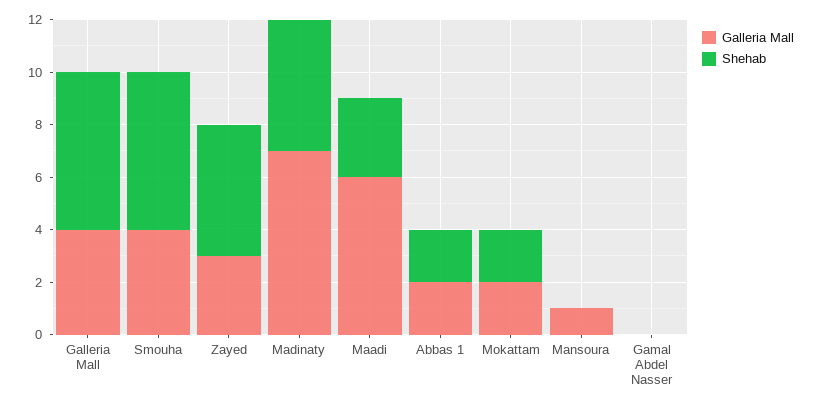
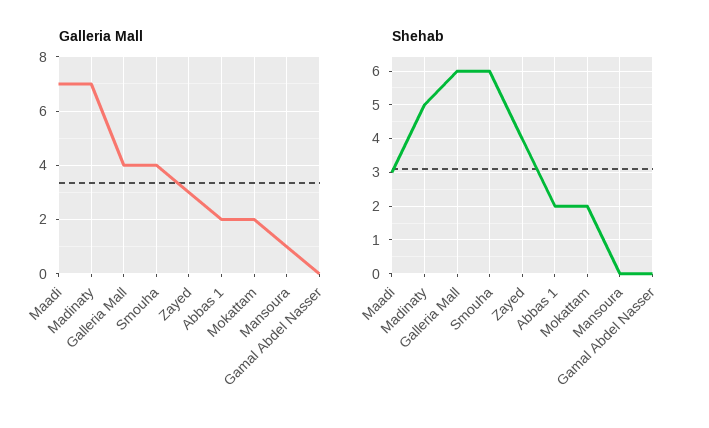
  {
    "Galleria Mall": {
      "Galleria Mall": 4,
      "Smouha": 4,
      "Zayed": 3,
      "Madinaty": 7,
-     "Maadi": 6,
+     "Maadi": 7,
      "Abbas 1": 2,
      "Mokattam": 2,
      "Mansoura": 1,
      "Gamal Abdel Nasser": 0
    },
    "Shehab": {
      "Galleria Mall": 6,
      "Smouha": 6,
-     "Zayed": 5,
+     "Zayed": 4,
      "Madinaty": 5,
      "Maadi": 3,
      "Abbas 1": 2,
      "Mokattam": 2,
      "Mansoura": 0,
      "Gamal Abdel Nasser": 0
    }
  }

